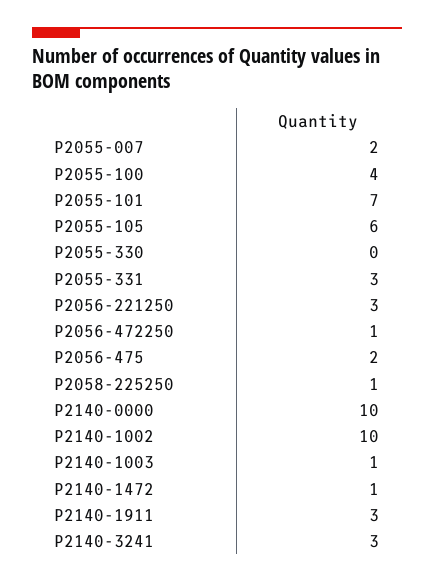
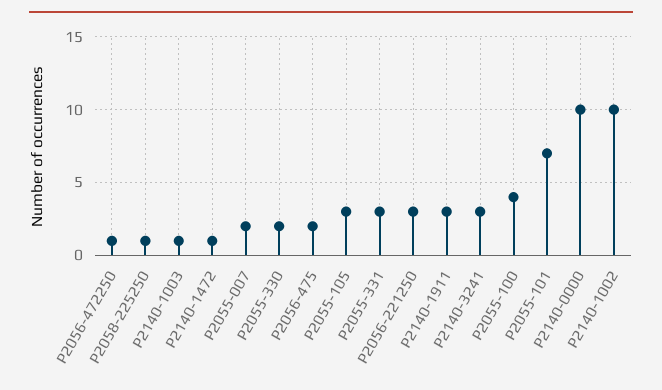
  {
    "P2055-007": 2,
    "P2055-100": 4,
    "P2055-101": 7,
-   "P2055-105": 6,
+   "P2055-105": 3,
-   "P2055-330": 0,
+   "P2055-330": 2,
    "P2055-331": 3,
    "P2056-221250": 3,
    "P2056-472250": 1,
    "P2056-475": 2,
    "P2058-225250": 1,
    "P2140-0000": 10,
    "P2140-1002": 10,
    "P2140-1003": 1,
    "P2140-1472": 1,
    "P2140-1911": 3,
    "P2140-3241": 3
  }

